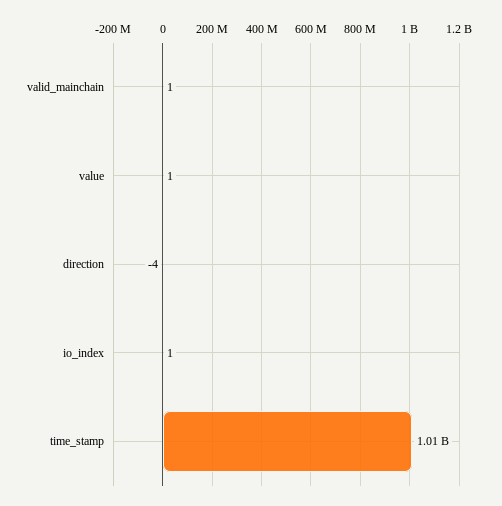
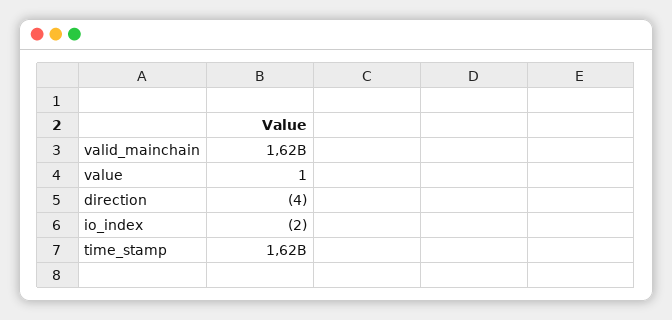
  {
-   "valid_mainchain": 1,
+   "valid_mainchain": 1620000000,
    "value": 1,
    "direction": -4,
-   "io_index": 1,
+   "io_index": -2,
-   "time_stamp": 1010000000
+   "time_stamp": 1620000000
  }

